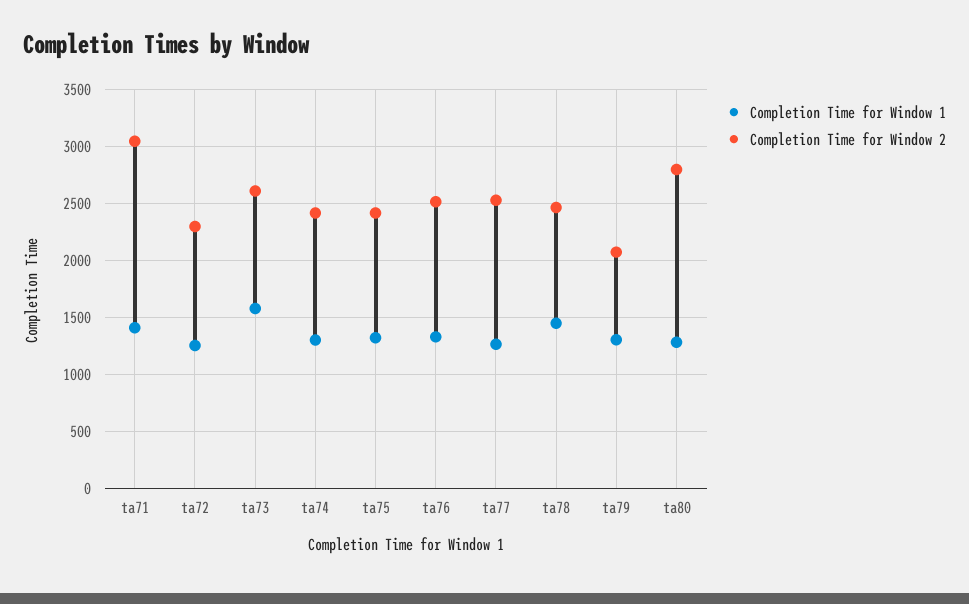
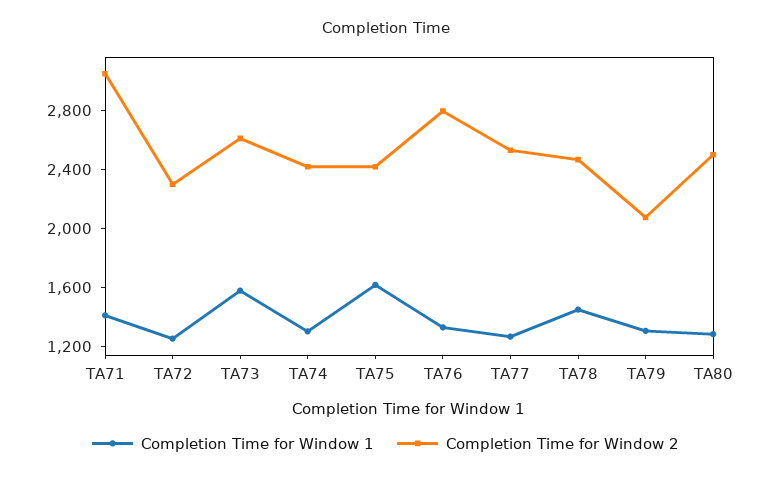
  {
    "Completion Time for Window 1": {
      "ta71": 1400,
      "ta72": 1300,
      "ta73": 1600,
      "ta74": 1300,
-     "ta75": 1300,
+     "ta75": 1600,
      "ta76": 1300,
      "ta77": 1300,
      "ta78": 1500,
      "ta79": 1300,
      "ta80": 1300
    },
    "Completion Time for Window 2": {
      "ta71": 3000,
      "ta72": 2300,
      "ta73": 2600,
      "ta74": 2400,
      "ta75": 2400,
-     "ta76": 2500,
+     "ta76": 2800,
      "ta77": 2500,
      "ta78": 2500,
      "ta79": 2100,
-     "ta80": 2800
+     "ta80": 2500
    }
  }

